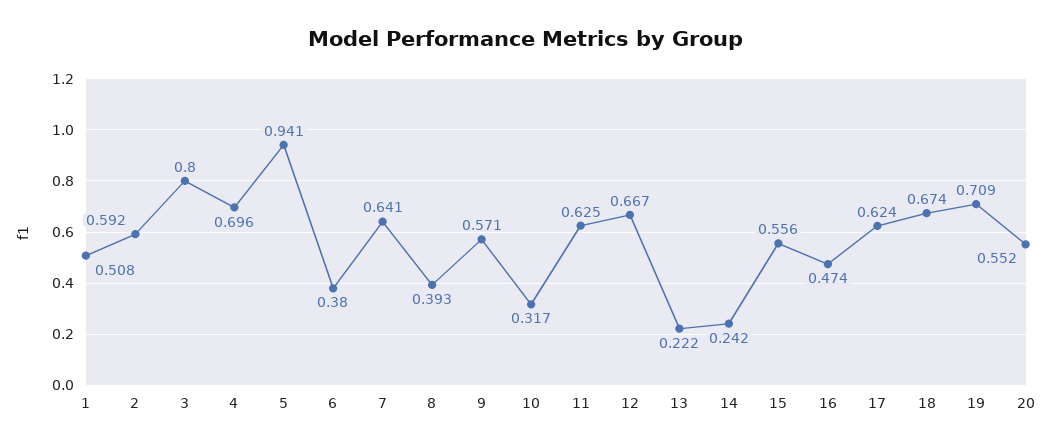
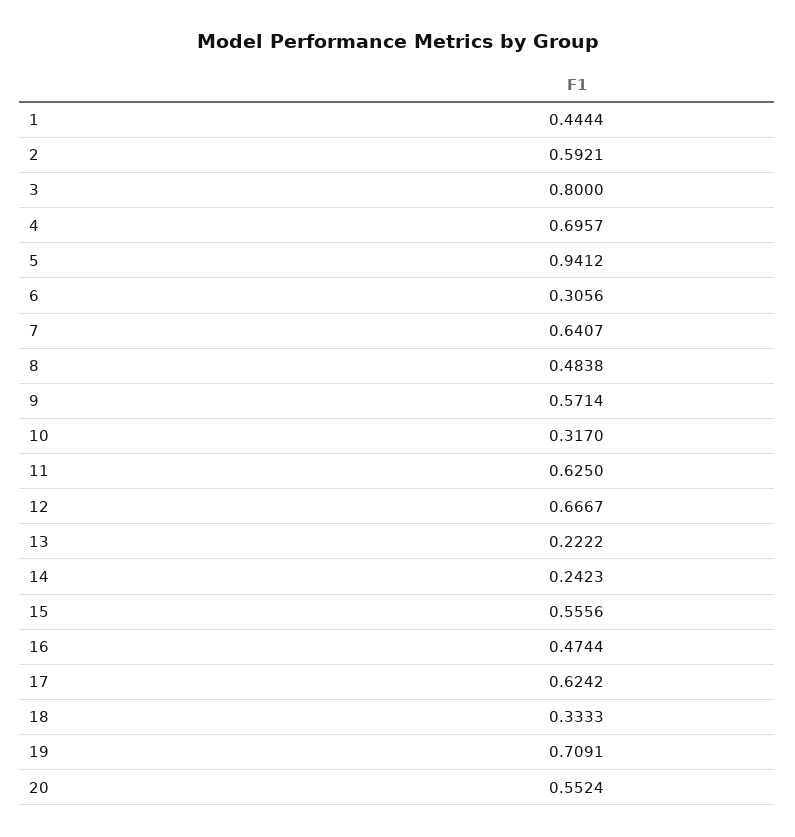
  {
-   "1": 0.508,
+   "1": 0.4444,
    "2": 0.5921,
    "3": 0.8,
    "4": 0.6957,
    "5": 0.9412,
-   "6": 0.38,
+   "6": 0.3056,
    "7": 0.6407,
-   "8": 0.393,
+   "8": 0.4838,
    "9": 0.5714,
    "10": 0.317,
    "11": 0.625,
    "12": 0.6667,
    "13": 0.2222,
    "14": 0.2423,
    "15": 0.5556,
    "16": 0.4744,
    "17": 0.6242,
-   "18": 0.674,
+   "18": 0.3333,
    "19": 0.7091,
    "20": 0.5524
  }

